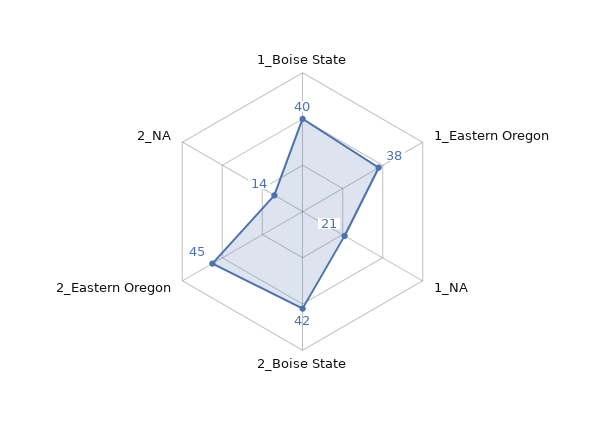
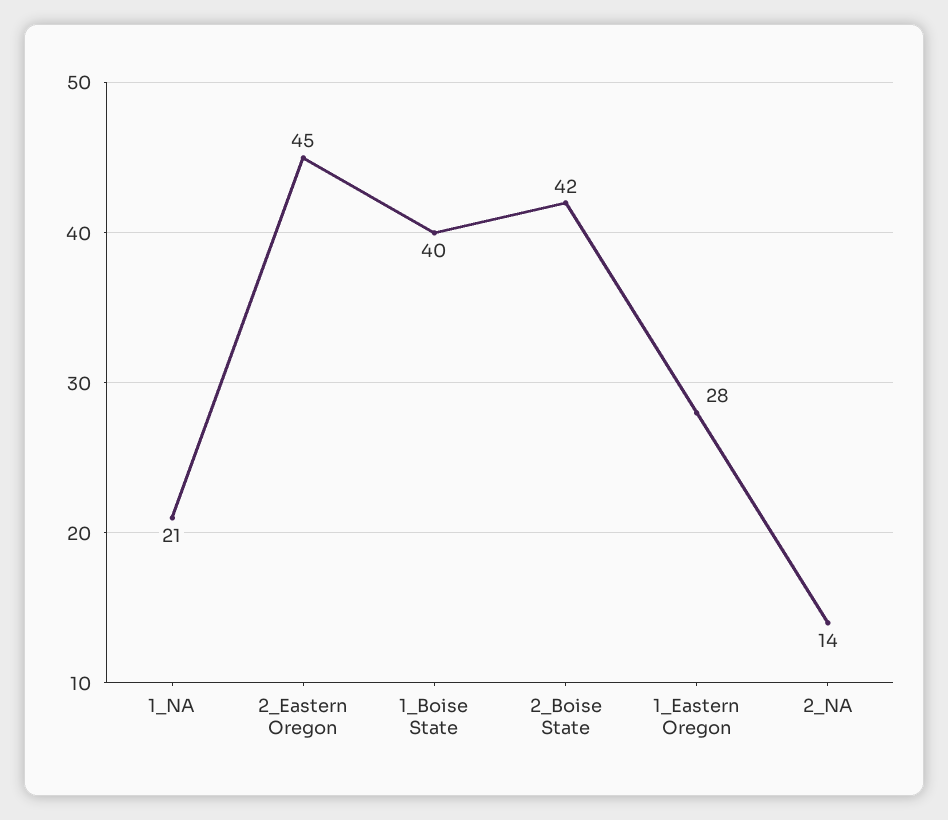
  {
    "1_Boise State": 40,
-   "1_Eastern Oregon": 38,
+   "1_Eastern Oregon": 28,
    "1_NA": 21,
    "2_Boise State": 42,
    "2_Eastern Oregon": 45,
    "2_NA": 14
  }

